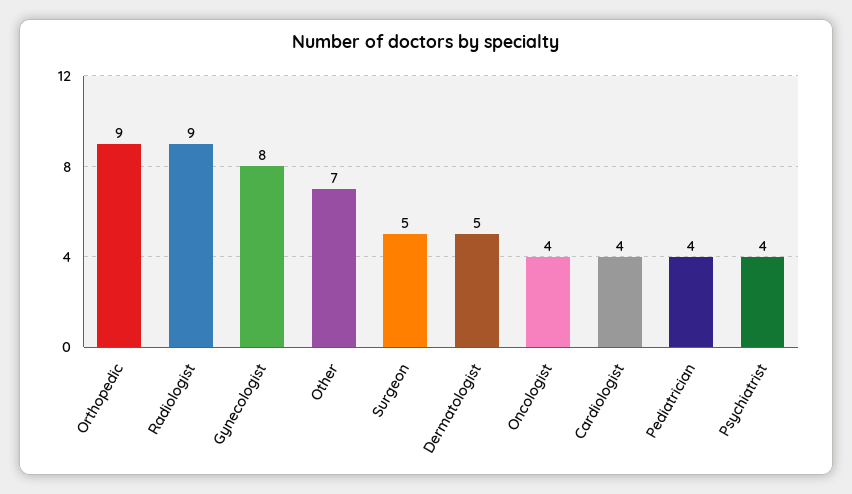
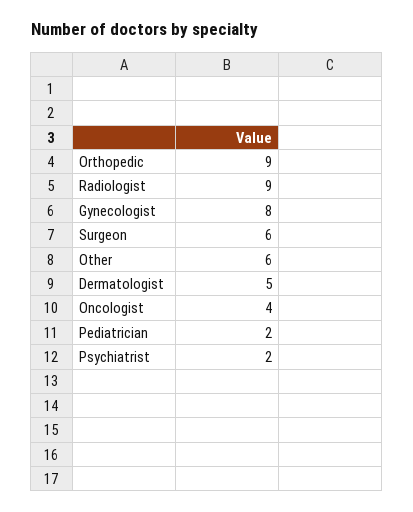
  {
    "Orthopedic": 9,
    "Radiologist": 9,
    "Gynecologist": 8,
-   "Other": 7,
+   "Other": 6,
-   "Surgeon": 5,
+   "Surgeon": 6,
    "Dermatologist": 5,
    "Oncologist": 4,
-   "Cardiologist": 4,
-   "Pediatrician": 4,
+   "Pediatrician": 2,
-   "Psychiatrist": 4
+   "Psychiatrist": 2
  }

